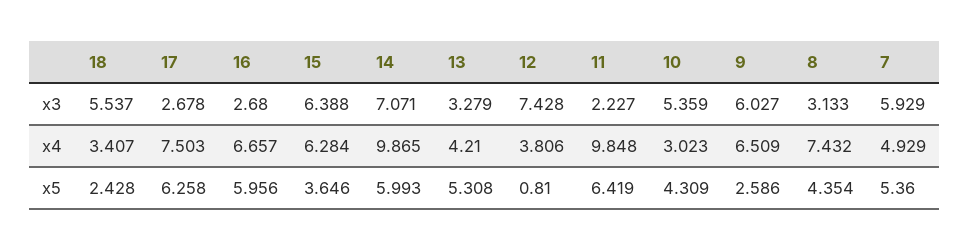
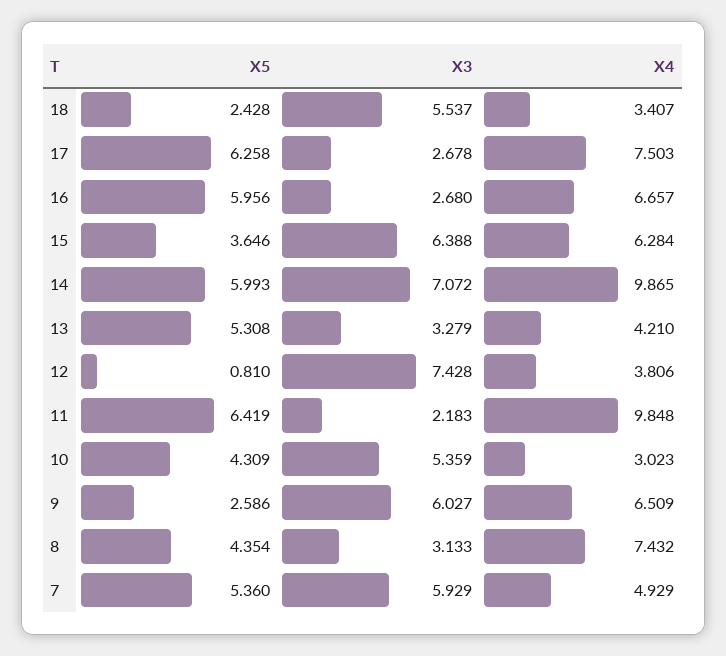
  {
    "18": {
      "x3": 5.537,
      "x4": 3.407,
      "x5": 2.428
    },
    "17": {
      "x3": 2.678,
      "x4": 7.503,
      "x5": 6.258
    },
    "16": {
      "x3": 2.68,
      "x4": 6.657,
      "x5": 5.956
    },
    "15": {
      "x3": 6.388,
      "x4": 6.284,
      "x5": 3.646
    },
    "14": {
-     "x3": 7.071,
+     "x3": 7.072,
      "x4": 9.865,
      "x5": 5.993
    },
    "13": {
      "x3": 3.279,
      "x4": 4.21,
      "x5": 5.308
    },
    "12": {
      "x3": 7.428,
      "x4": 3.806,
      "x5": 0.81
    },
    "11": {
-     "x3": 2.227,
+     "x3": 2.183,
      "x4": 9.848,
      "x5": 6.419
    },
    "10": {
      "x3": 5.359,
      "x4": 3.023,
      "x5": 4.309
    },
    "9": {
      "x3": 6.027,
      "x4": 6.509,
      "x5": 2.586
    },
    "8": {
      "x3": 3.133,
      "x4": 7.432,
      "x5": 4.354
    },
    "7": {
      "x3": 5.929,
      "x4": 4.929,
      "x5": 5.36
    }
  }

